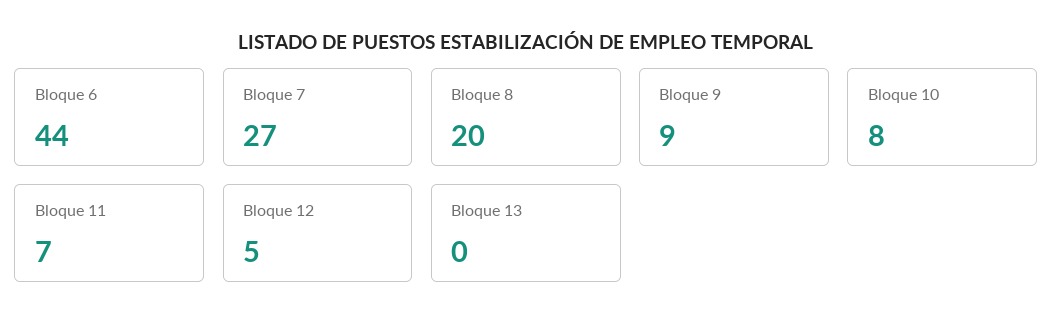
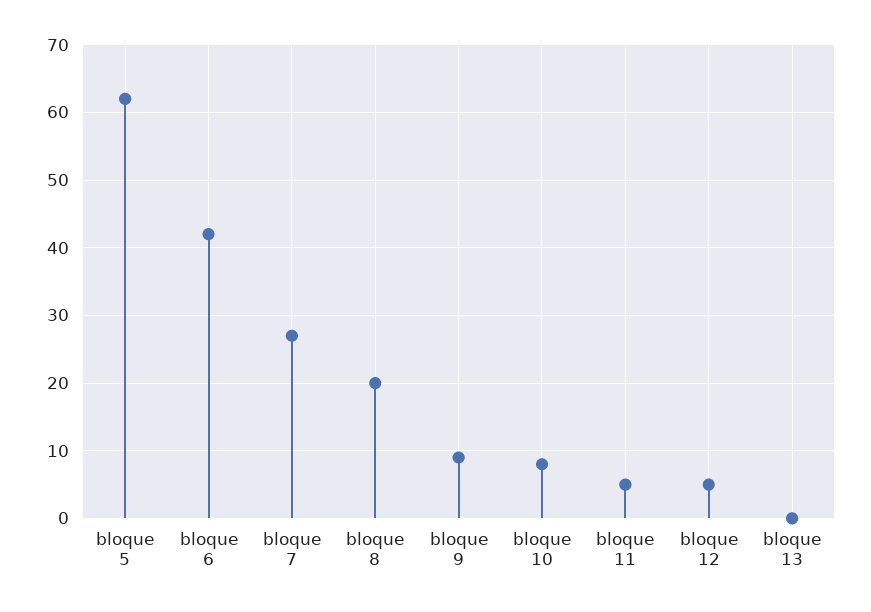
  {
-   "Bloque 6": 44,
+   "Bloque 6": 42,
    "Bloque 7": 27,
    "Bloque 8": 20,
    "Bloque 9": 9,
    "Bloque 10": 8,
-   "Bloque 11": 7,
+   "Bloque 11": 5,
    "Bloque 12": 5,
-   "Bloque 13": 0
+   "Bloque 13": 0,
+   "bloque 5": 62
  }

